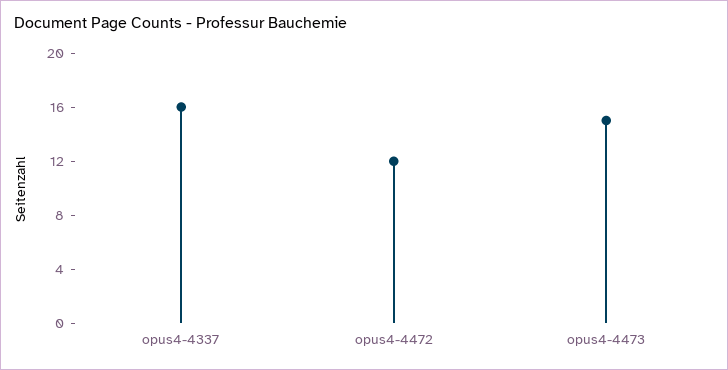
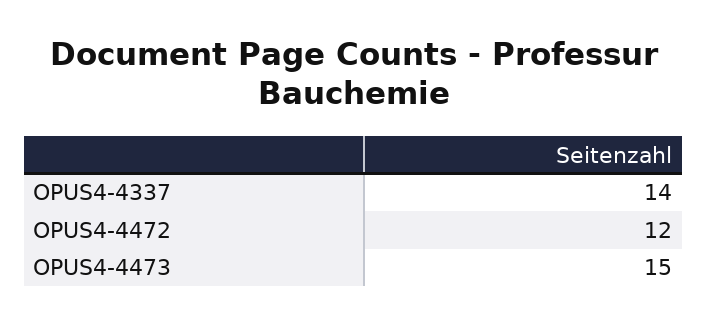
  {
-   "opus4-4337": 16,
+   "opus4-4337": 14,
    "opus4-4472": 12,
    "opus4-4473": 15
  }

